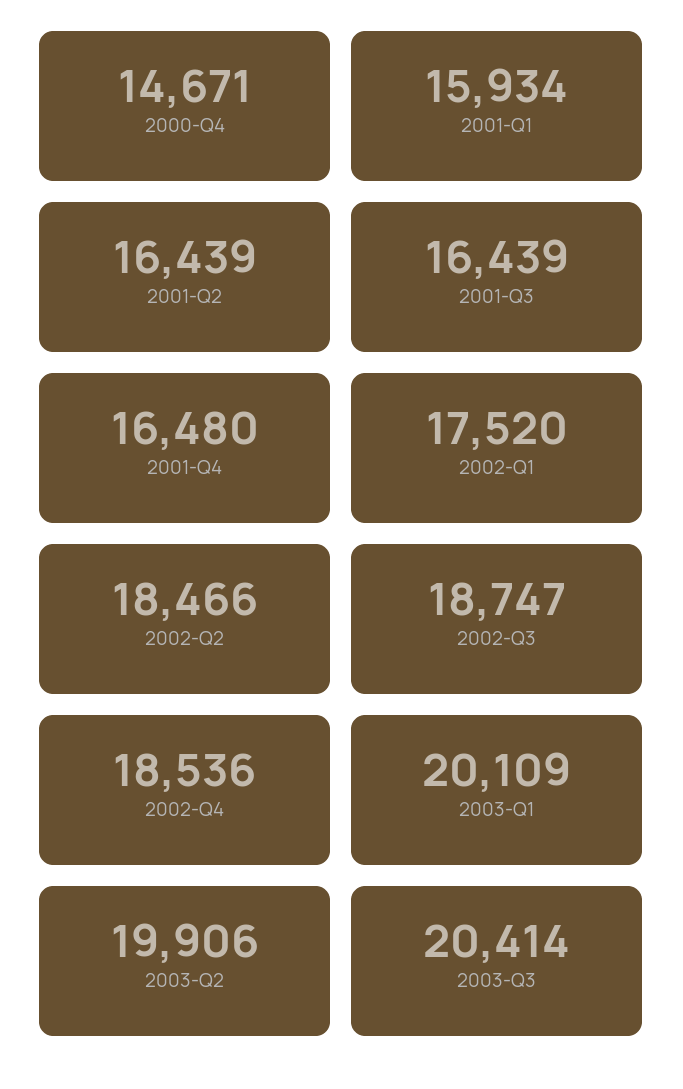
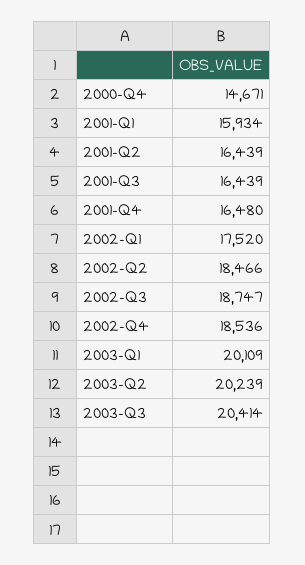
  {
    "2000-Q4": 14671,
    "2001-Q1": 15934,
    "2001-Q2": 16439,
    "2001-Q3": 16439,
    "2001-Q4": 16480,
    "2002-Q1": 17520,
    "2002-Q2": 18466,
    "2002-Q3": 18747,
    "2002-Q4": 18536,
    "2003-Q1": 20109,
-   "2003-Q2": 19906,
+   "2003-Q2": 20239,
    "2003-Q3": 20414
  }

